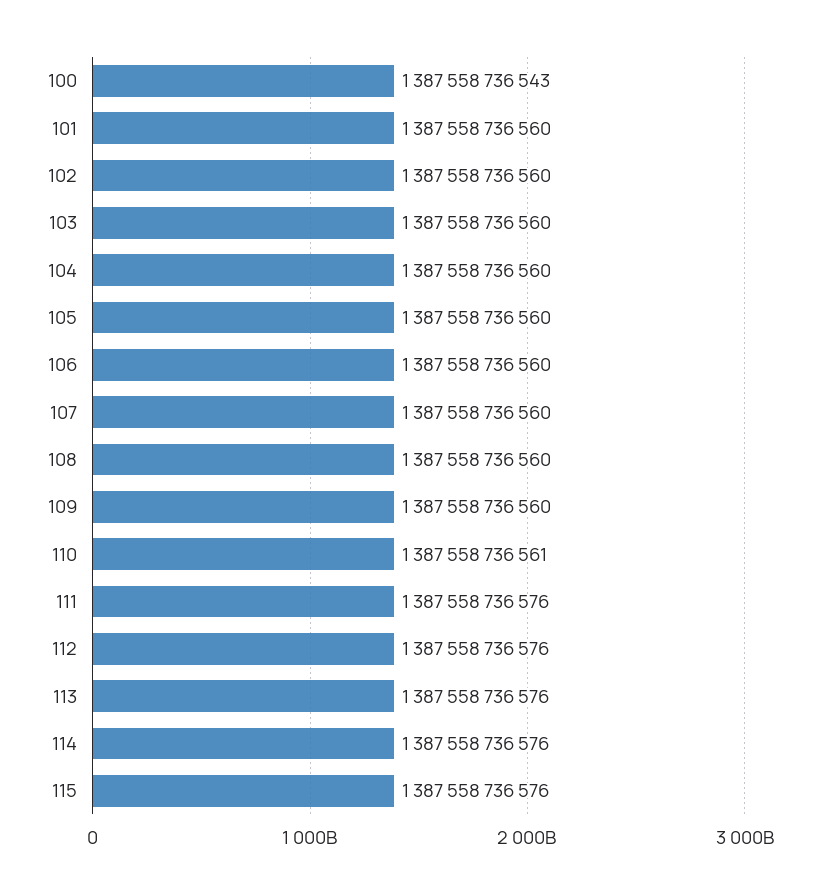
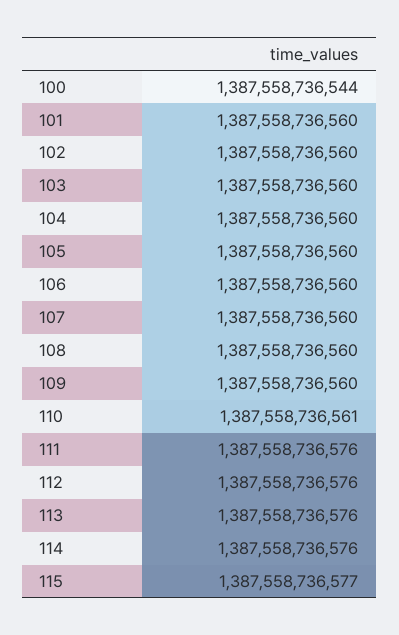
  {
-   "100": 1387558736543,
+   "100": 1387558736544,
    "101": 1387558736560,
    "102": 1387558736560,
    "103": 1387558736560,
    "104": 1387558736560,
    "105": 1387558736560,
    "106": 1387558736560,
    "107": 1387558736560,
    "108": 1387558736560,
    "109": 1387558736560,
    "110": 1387558736561,
    "111": 1387558736576,
    "112": 1387558736576,
    "113": 1387558736576,
    "114": 1387558736576,
-   "115": 1387558736576
+   "115": 1387558736577
  }

